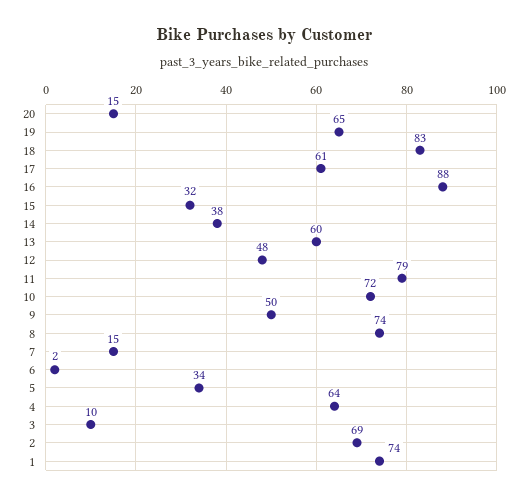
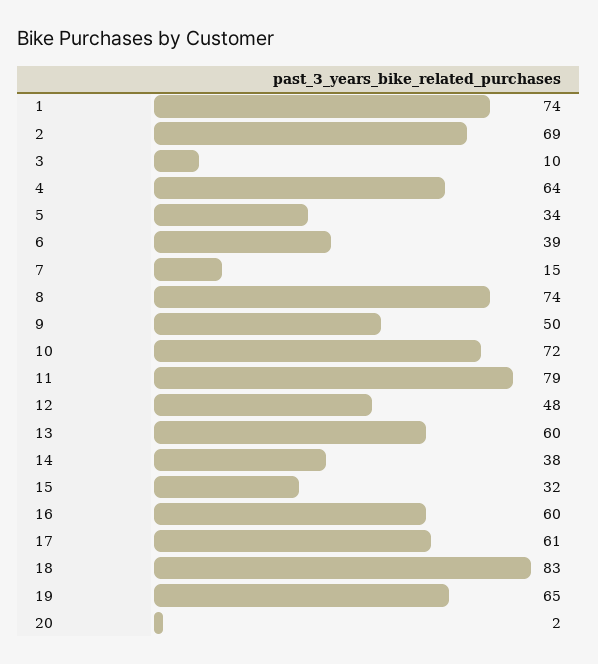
  {
-   "20": 15,
+   "20": 2,
    "19": 65,
    "18": 83,
    "17": 61,
-   "16": 88,
+   "16": 60,
    "15": 32,
    "14": 38,
    "13": 60,
    "12": 48,
    "11": 79,
    "10": 72,
    "9": 50,
    "8": 74,
    "7": 15,
-   "6": 2,
+   "6": 39,
    "5": 34,
    "4": 64,
    "3": 10,
    "2": 69,
    "1": 74
  }

